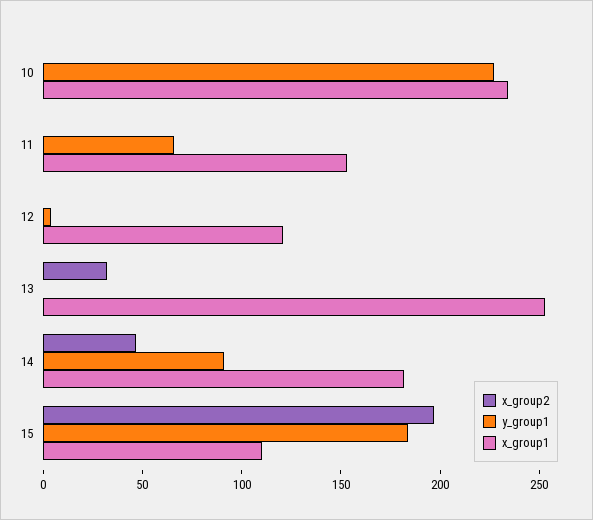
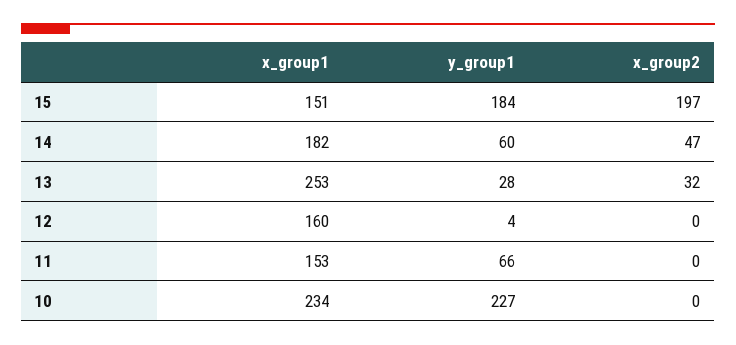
  {
    "x_group2": {
      "10": 0,
      "11": 0,
      "12": 0,
      "13": 32,
      "14": 47,
      "15": 197
    },
    "y_group1": {
      "10": 227,
      "11": 66,
      "12": 4,
-     "13": 0,
+     "13": 28,
-     "14": 90,
+     "14": 60,
      "15": 184
    },
    "x_group1": {
      "10": 234,
      "11": 153,
-     "12": 120,
+     "12": 160,
      "13": 253,
      "14": 182,
-     "15": 110
+     "15": 151
    }
  }

